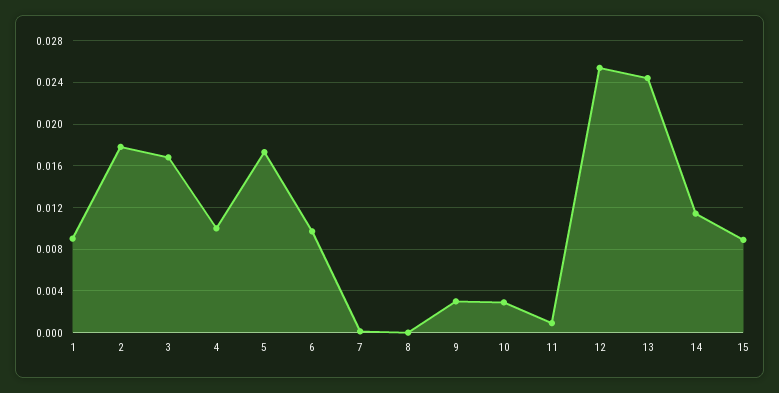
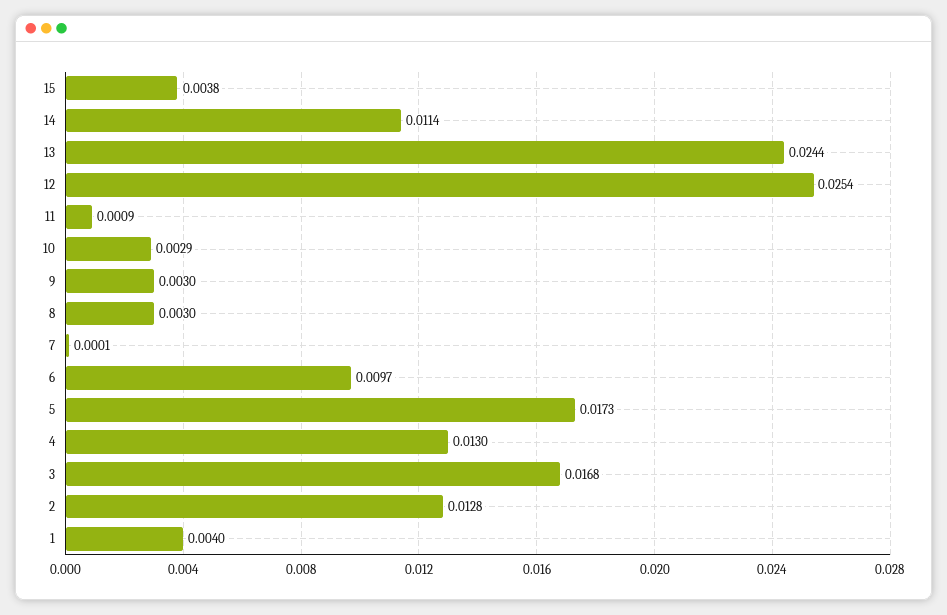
  {
-   "1": 0.009,
+   "1": 0.004,
-   "2": 0.018,
+   "2": 0.0128,
    "3": 0.0168,
-   "4": 0.01,
+   "4": 0.013,
    "5": 0.0173,
    "6": 0.0097,
    "7": 0.0001,
-   "8": 0,
+   "8": 0.003,
    "9": 0.003,
    "10": 0.0029,
    "11": 0.0009,
    "12": 0.0254,
    "13": 0.0244,
    "14": 0.0114,
-   "15": 0.009
+   "15": 0.0038
  }

